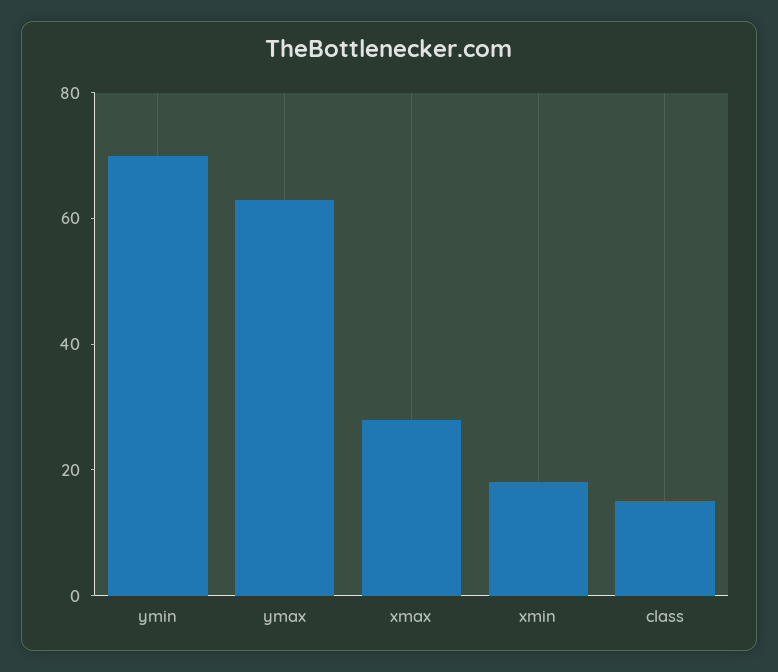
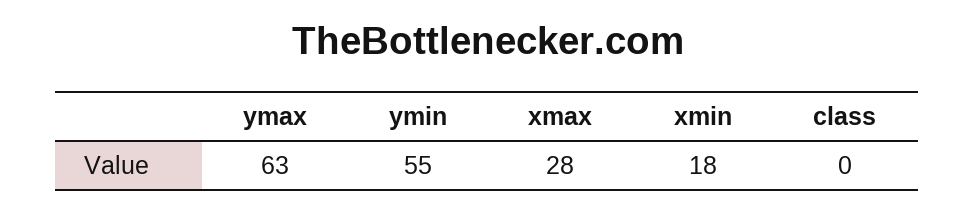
  {
-   "ymin": 70,
+   "ymin": 55,
    "ymax": 63,
    "xmax": 28,
    "xmin": 18,
-   "class": 15
+   "class": 0
  }

